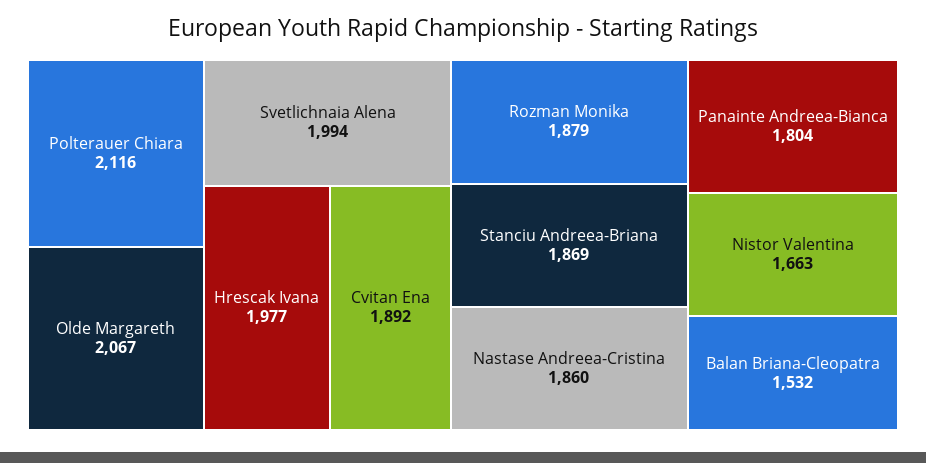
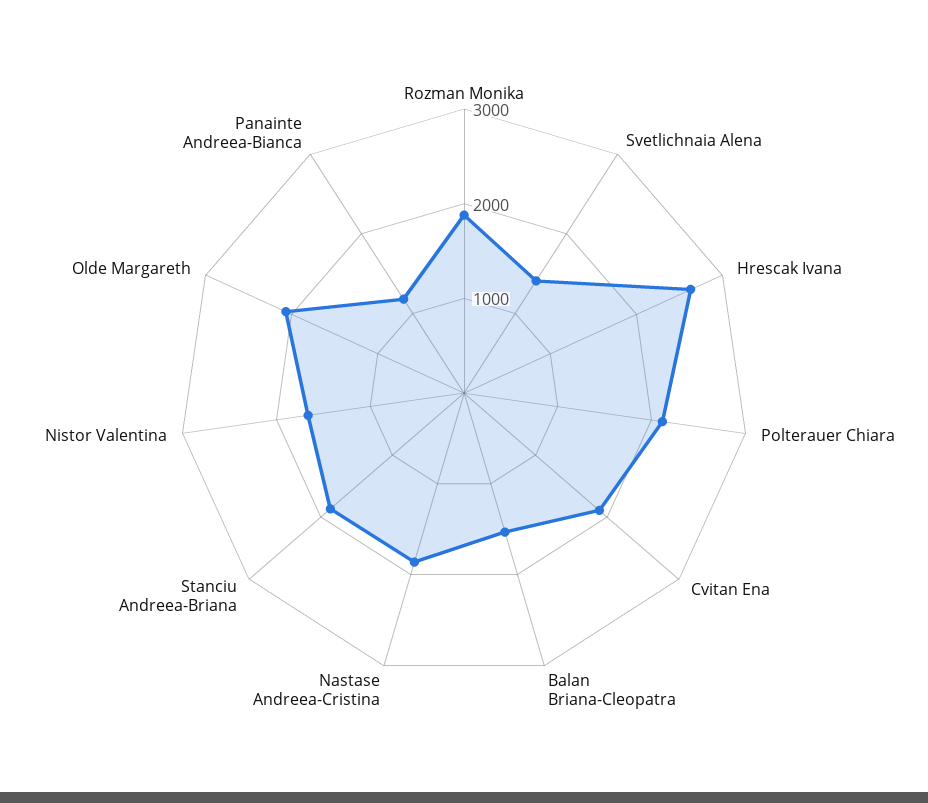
  {
    "Polterauer Chiara": 2116,
    "Olde Margareth": 2067,
-   "Svetlichnaia Alena": 1994,
+   "Svetlichnaia Alena": 1400,
-   "Hrescak Ivana": 1977,
+   "Hrescak Ivana": 2600,
    "Cvitan Ena": 1892,
    "Rozman Monika": 1879,
    "Stanciu Andreea-Briana": 1869,
    "Nastase Andreea-Cristina": 1860,
-   "Panainte Andreea-Bianca": 1804,
+   "Panainte Andreea-Bianca": 1200,
    "Nistor Valentina": 1663,
    "Balan Briana-Cleopatra": 1532
  }

